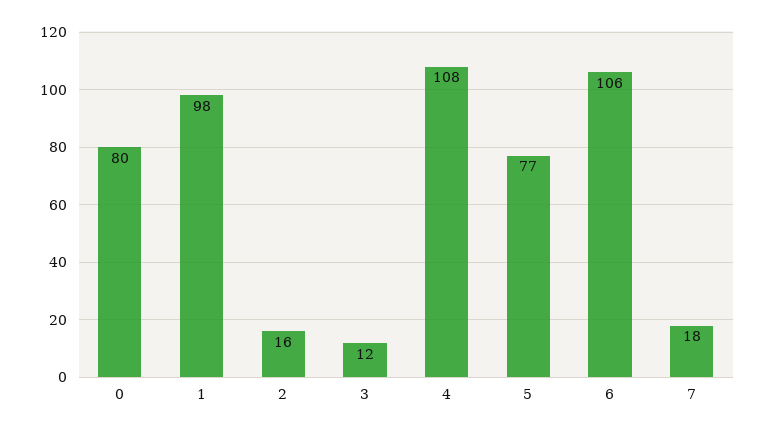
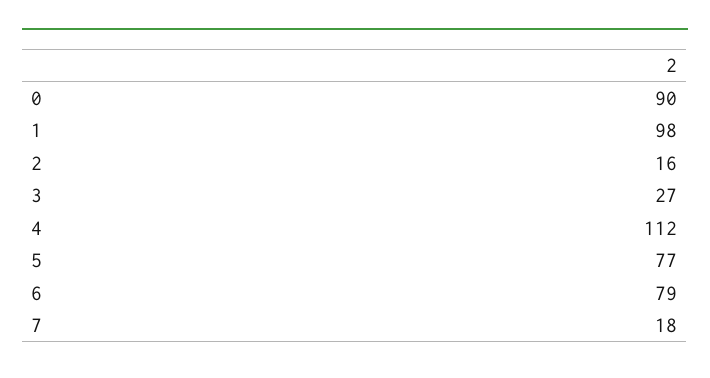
  {
-   "0": 80,
+   "0": 90,
    "1": 98,
    "2": 16,
-   "3": 12,
+   "3": 27,
-   "4": 108,
+   "4": 112,
    "5": 77,
-   "6": 106,
+   "6": 79,
    "7": 18
  }

